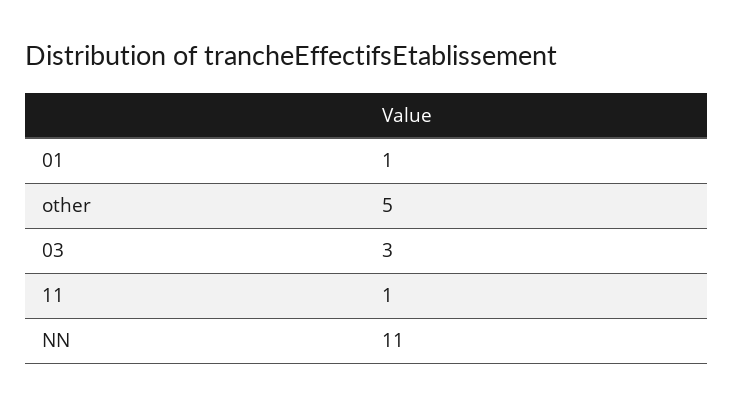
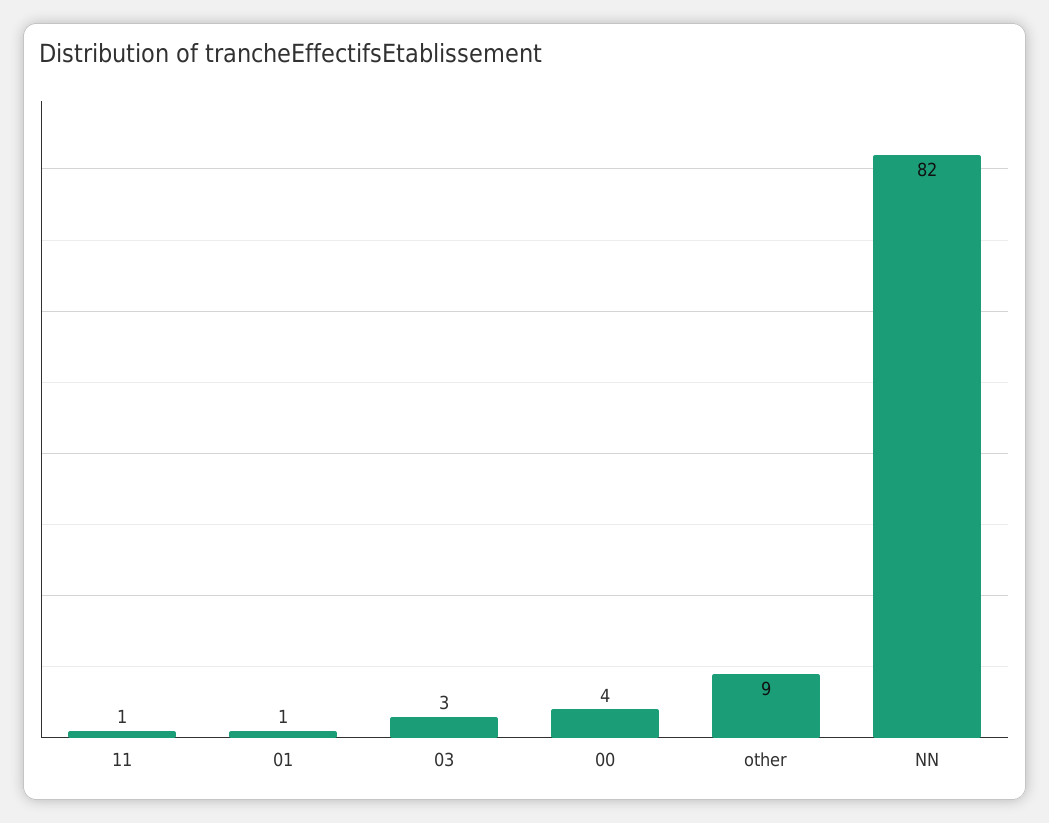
  {
    "01": 1,
-   "other": 5,
+   "other": 9,
    "03": 3,
    "11": 1,
-   "NN": 11
+   "NN": 82,
+   "00": 4
  }

